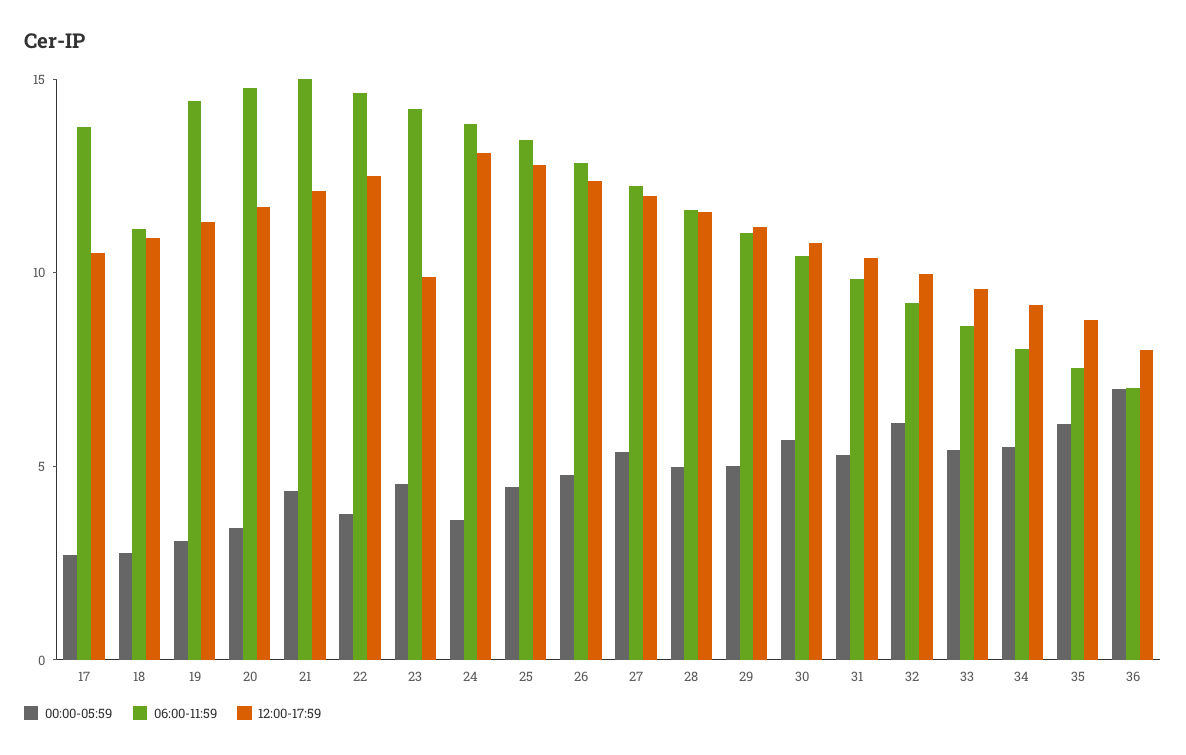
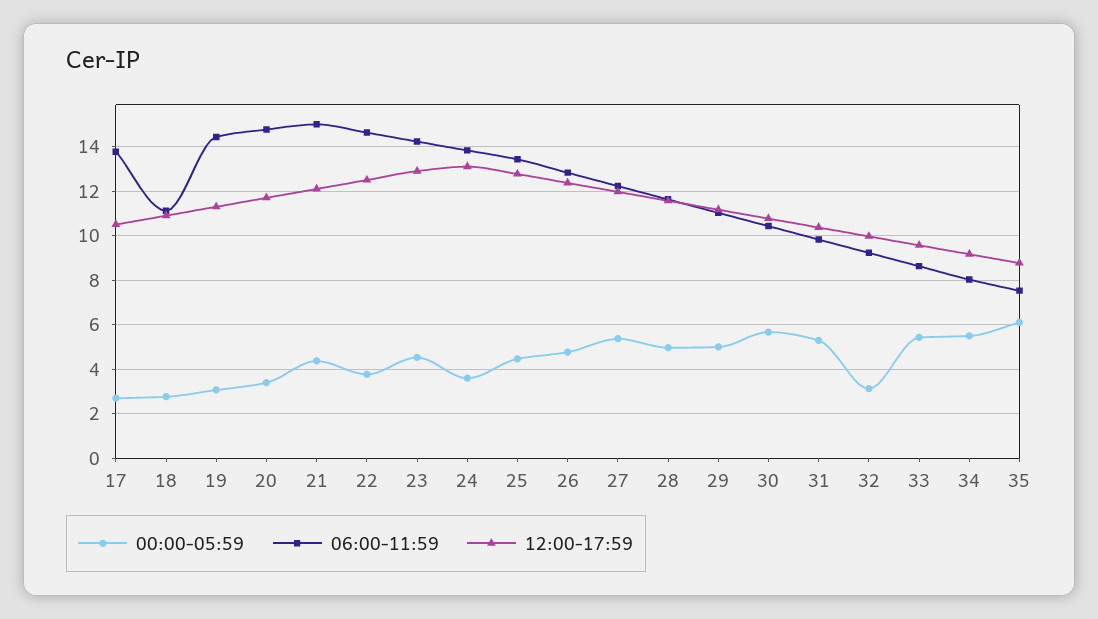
  {
    "00:00-05:59": {
      "17": 2.5,
      "18": 3,
      "19": 3,
      "20": 3.5,
      "21": 4.5,
      "22": 4,
      "23": 4.5,
      "24": 3.5,
      "25": 4.5,
      "26": 5,
      "27": 5.5,
      "28": 5,
      "29": 5,
      "30": 5.5,
      "31": 5.5,
-     "32": 6,
+     "32": 3,
      "33": 5.5,
      "34": 5.5,
-     "35": 6,
+     "35": 6
-     "36": 7
    },
    "06:00-11:59": {
      "17": 14,
      "18": 11,
      "19": 14.5,
      "20": 15,
      "21": 15,
      "22": 14.5,
      "23": 14,
      "24": 14,
      "25": 13.5,
      "26": 13,
      "27": 12,
      "28": 11.5,
      "29": 11,
      "30": 10.5,
      "31": 10,
      "32": 9,
      "33": 8.5,
      "34": 8,
-     "35": 7.5,
+     "35": 7.5
-     "36": 7
    },
    "12:00-17:59": {
      "17": 10.5,
      "18": 11,
      "19": 11.5,
      "20": 11.5,
      "21": 12,
      "22": 12.5,
-     "23": 10,
+     "23": 13,
      "24": 13,
      "25": 13,
      "26": 12.5,
      "27": 12,
      "28": 11.5,
      "29": 11,
      "30": 11,
      "31": 10.5,
      "32": 10,
      "33": 9.5,
      "34": 9,
-     "35": 9,
+     "35": 9
-     "36": 8
    }
  }

